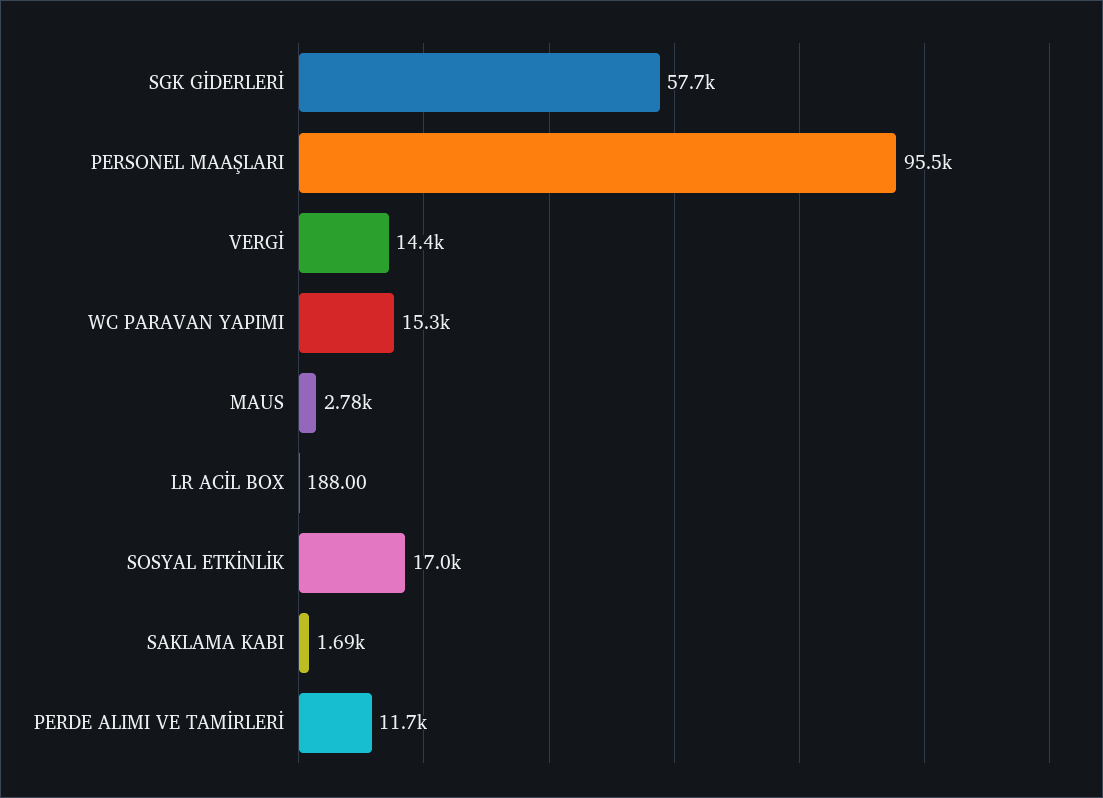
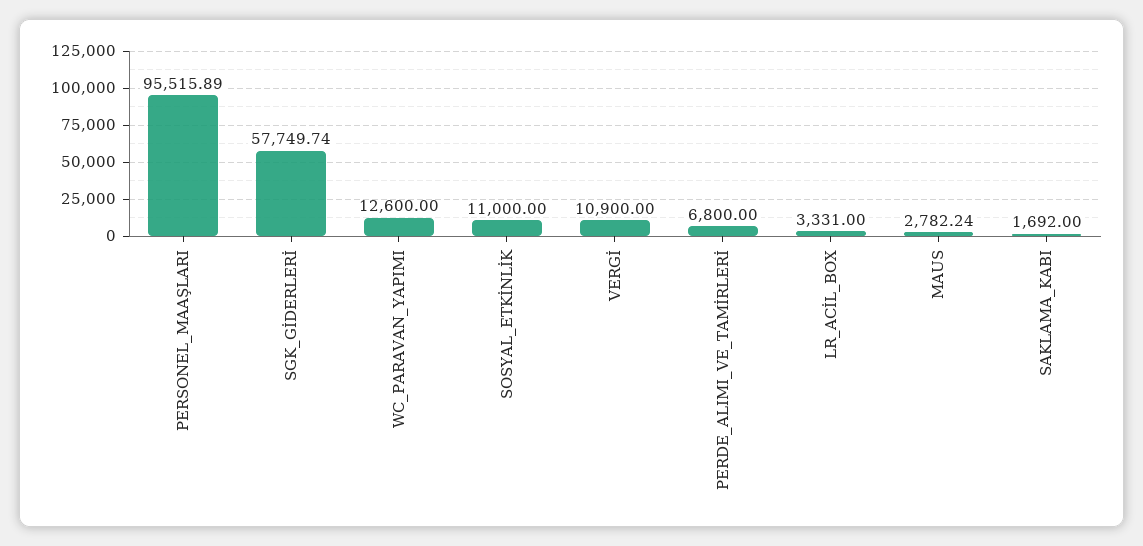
  {
    "SGK GİDERLERİ": 57749.74,
    "PERSONEL MAAŞLARI": 95515.89,
-   "VERGİ": 14400,
+   "VERGİ": 10900,
-   "WC PARAVAN YAPIMI": 15300,
+   "WC PARAVAN YAPIMI": 12600,
    "MAUS": 2782.24,
-   "LR ACİL BOX": 188,
+   "LR ACİL BOX": 3331,
-   "SOSYAL ETKİNLİK": 17000,
+   "SOSYAL ETKİNLİK": 11000,
    "SAKLAMA KABI": 1692,
-   "PERDE ALIMI VE TAMİRLERİ": 11700
+   "PERDE ALIMI VE TAMİRLERİ": 6800
  }

